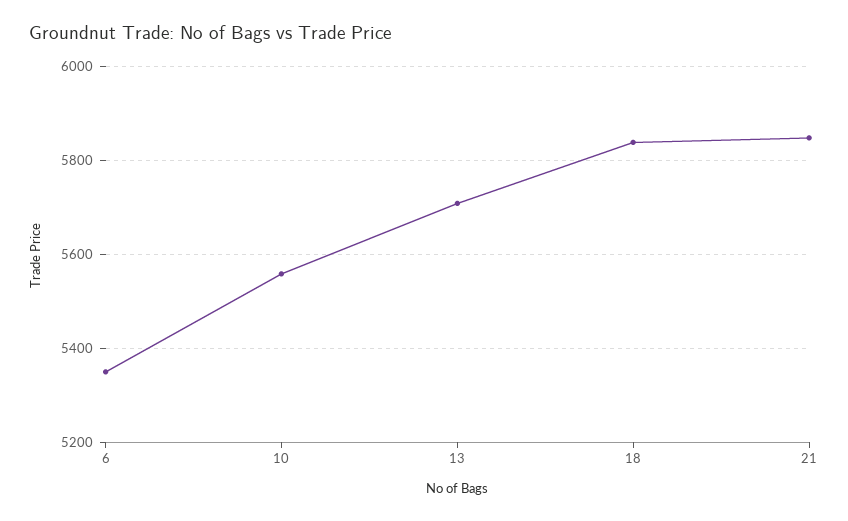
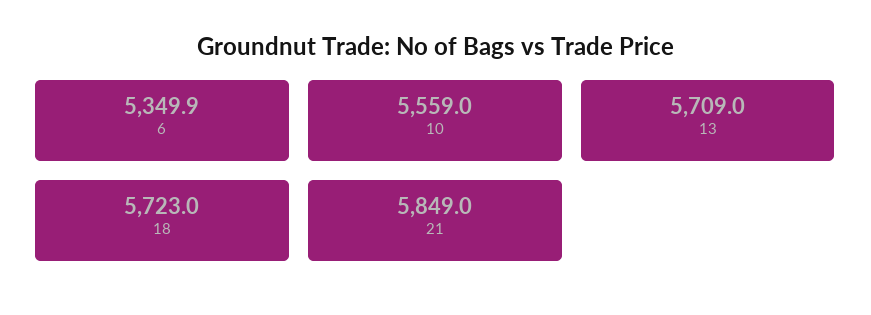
  {
    "6": 5349.9,
    "10": 5559,
    "13": 5709,
-   "18": 5840,
+   "18": 5723,
    "21": 5849
  }

